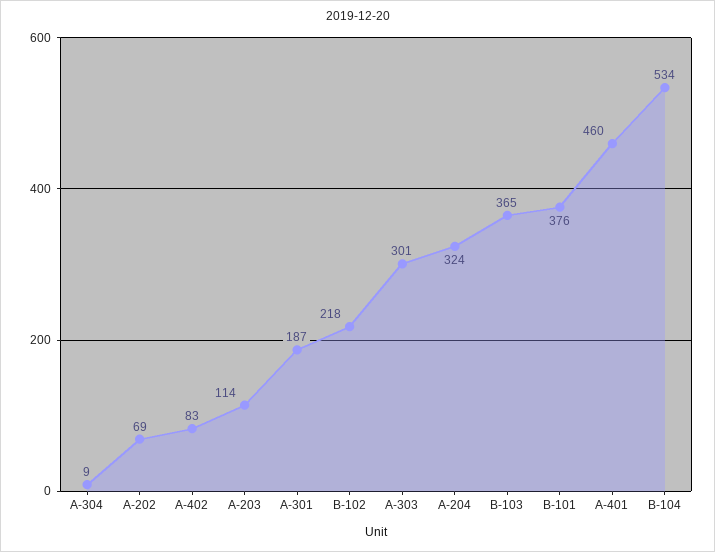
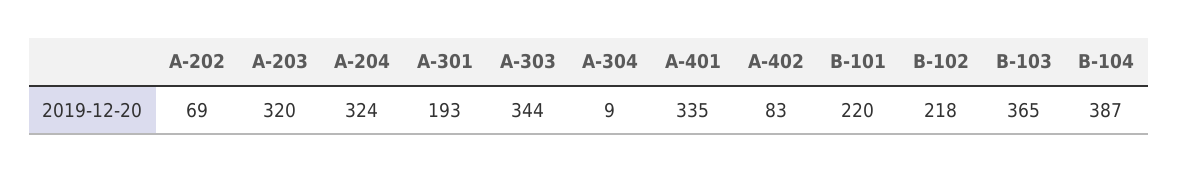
  {
    "A-304": 9,
    "A-202": 69,
    "A-402": 83,
-   "A-203": 114,
+   "A-203": 320,
-   "A-301": 187,
+   "A-301": 193,
    "B-102": 218,
-   "A-303": 301,
+   "A-303": 344,
    "A-204": 324,
    "B-103": 365,
-   "B-101": 376,
+   "B-101": 220,
-   "A-401": 460,
+   "A-401": 335,
-   "B-104": 534
+   "B-104": 387
  }

